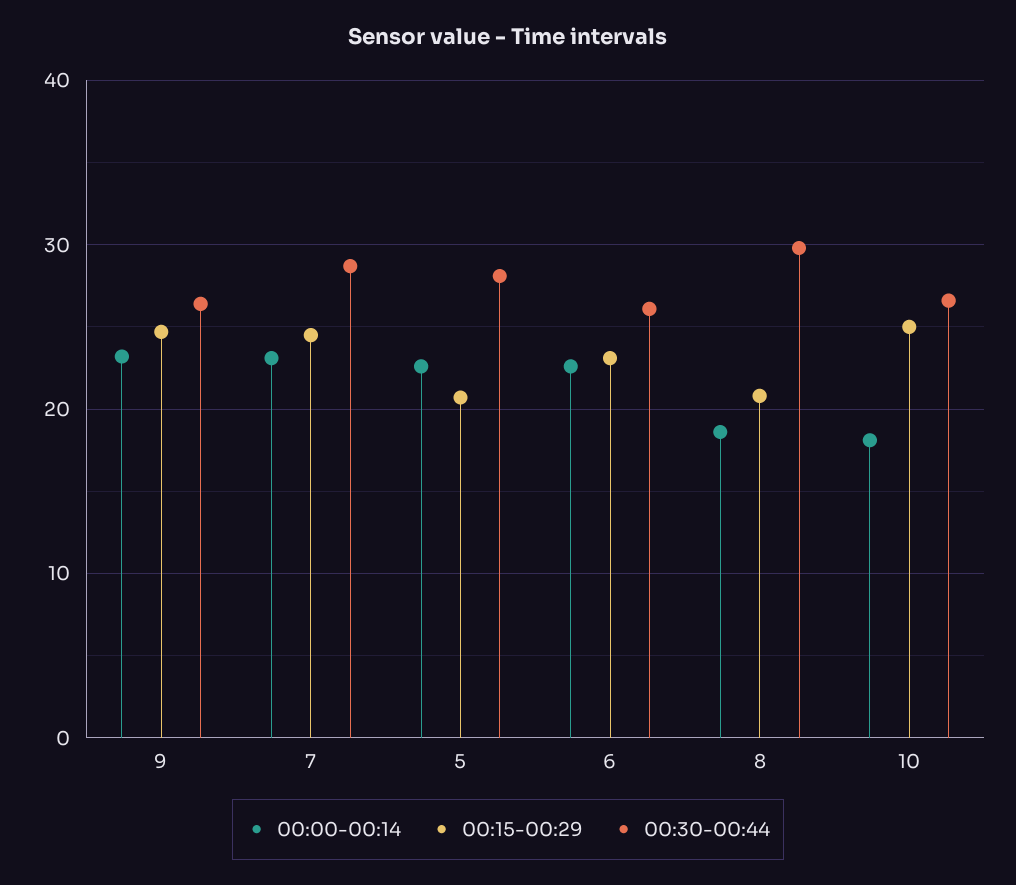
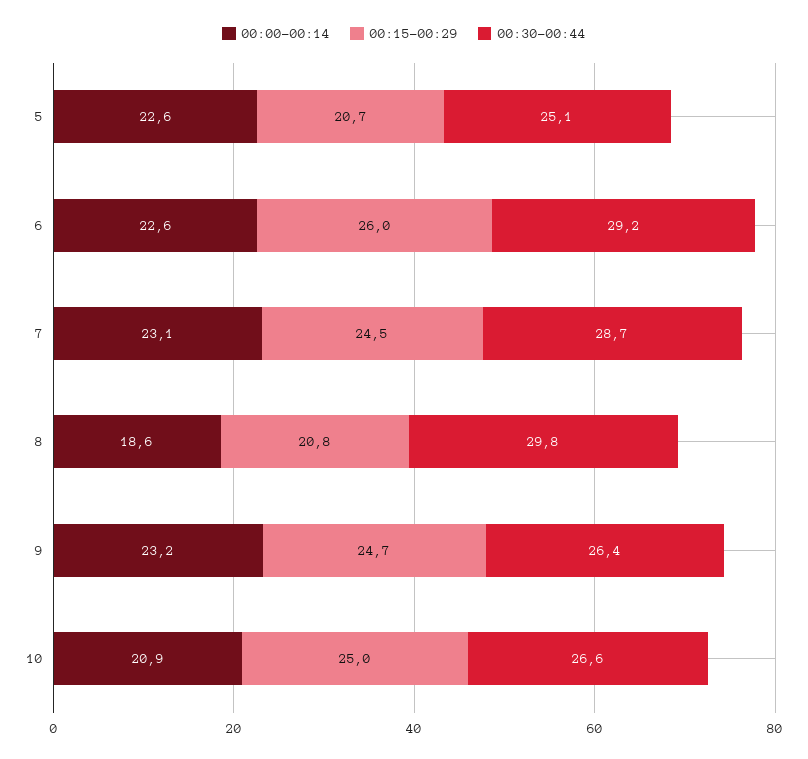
  {
    "00:00-00:14": {
      "9": 23.2,
      "7": 23.1,
      "5": 22.6,
      "6": 22.6,
      "8": 18.6,
-     "10": 18
+     "10": 20.9
    },
    "00:15-00:29": {
      "9": 24.7,
      "7": 24.5,
      "5": 20.7,
-     "6": 23,
+     "6": 26,
      "8": 20.8,
      "10": 25
    },
    "00:30-00:44": {
      "9": 26.4,
      "7": 28.7,
-     "5": 28,
+     "5": 25.1,
-     "6": 26,
+     "6": 29.2,
      "8": 29.8,
      "10": 26.6
    }
  }

